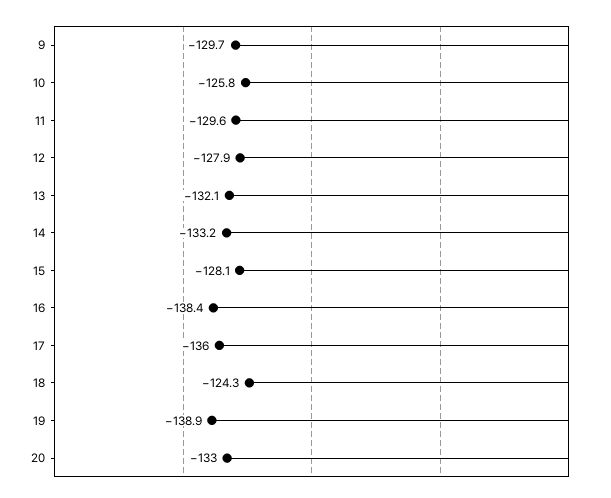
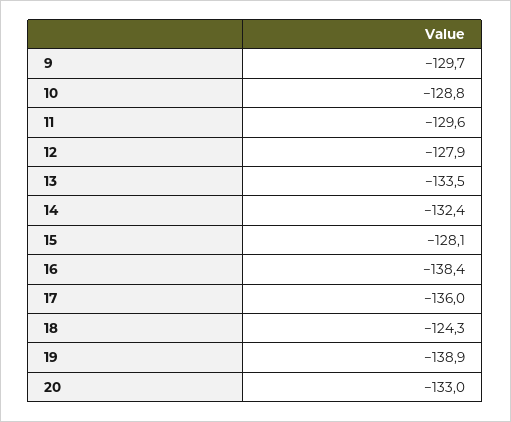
  {
    "9": -129.7,
-   "10": -125.8,
+   "10": -128.8,
    "11": -129.6,
    "12": -127.9,
-   "13": -132.1,
+   "13": -133.5,
-   "14": -133.2,
+   "14": -132.4,
    "15": -128.1,
    "16": -138.4,
    "17": -136,
    "18": -124.3,
    "19": -138.9,
    "20": -133
  }

